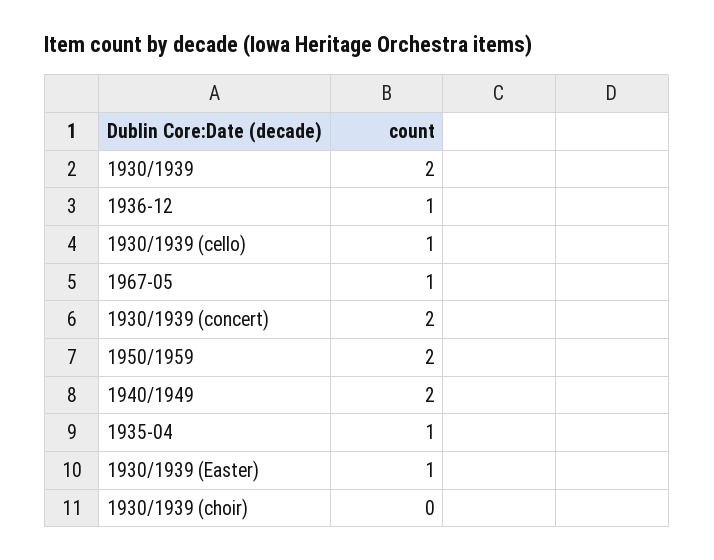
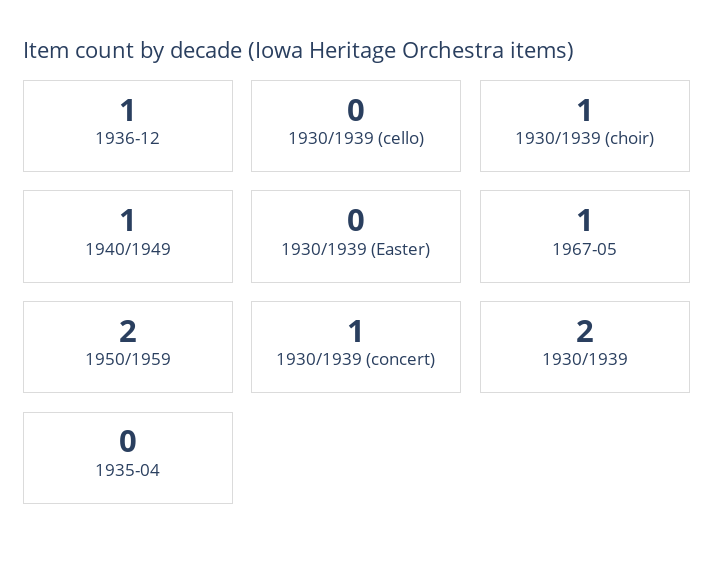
  {
    "1930/1939": 2,
    "1936-12": 1,
-   "1930/1939 (cello)": 1,
+   "1930/1939 (cello)": 0,
    "1967-05": 1,
-   "1930/1939 (concert)": 2,
+   "1930/1939 (concert)": 1,
    "1950/1959": 2,
-   "1940/1949": 2,
+   "1940/1949": 1,
-   "1935-04": 1,
+   "1935-04": 0,
-   "1930/1939 (Easter)": 1,
+   "1930/1939 (Easter)": 0,
-   "1930/1939 (choir)": 0
+   "1930/1939 (choir)": 1
  }

